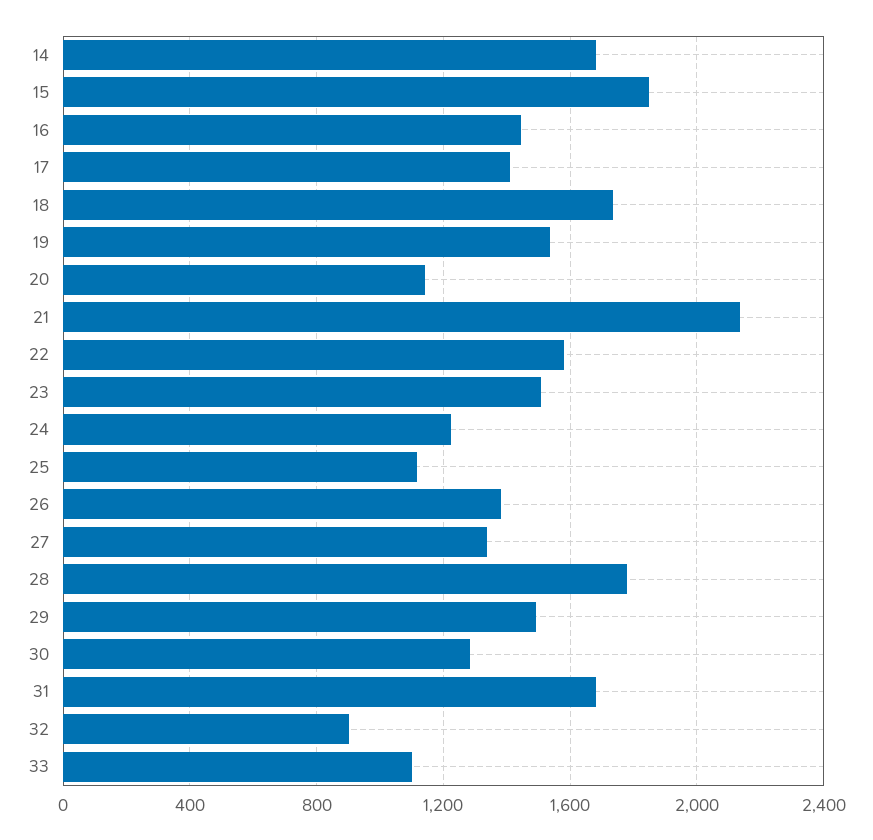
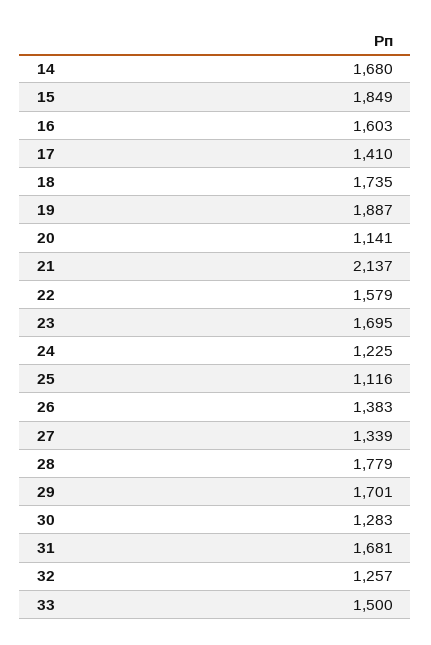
  {
    "14": 1680,
    "15": 1849,
-   "16": 1450,
+   "16": 1603,
    "17": 1410,
    "18": 1735,
-   "19": 1550,
+   "19": 1887,
    "20": 1141,
    "21": 2137,
    "22": 1579,
-   "23": 1500,
+   "23": 1695,
    "24": 1225,
    "25": 1116,
    "26": 1383,
    "27": 1339,
    "28": 1779,
-   "29": 1500,
+   "29": 1701,
    "30": 1283,
    "31": 1681,
-   "32": 900,
+   "32": 1257,
-   "33": 1100
+   "33": 1500
  }

